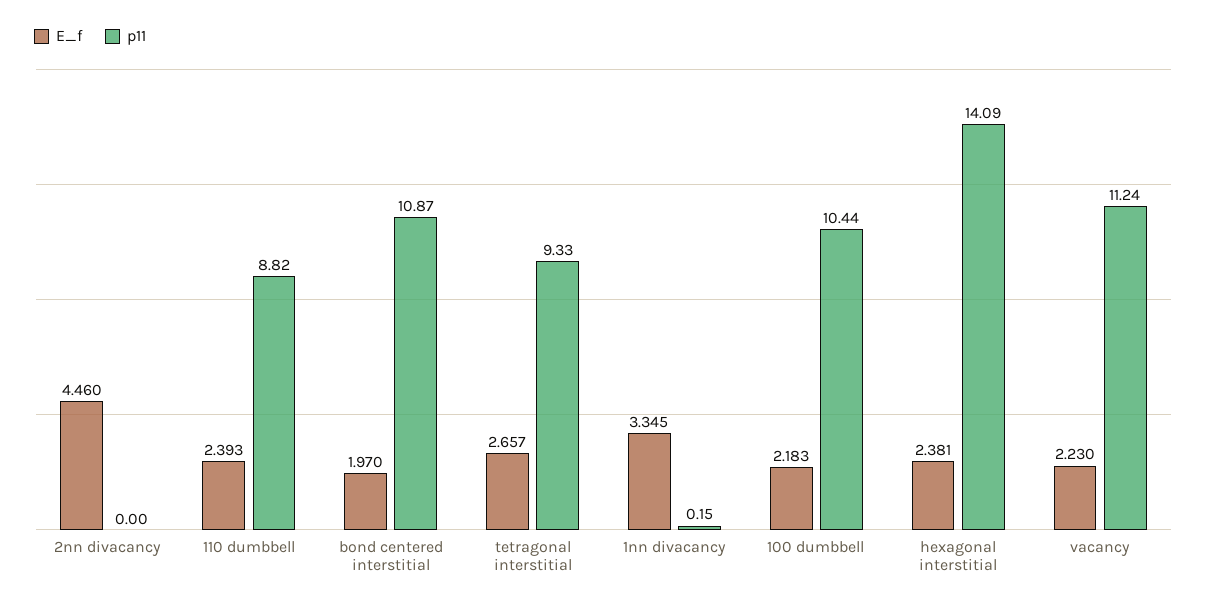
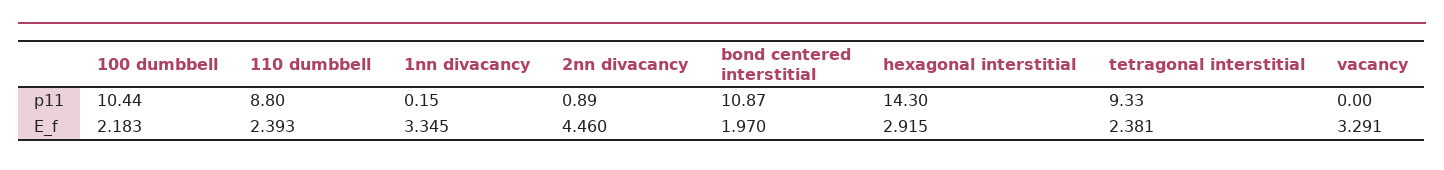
  {
    "E_f": {
      "2nn divacancy": 4.46,
      "110 dumbbell": 2.393,
      "bond centered interstitial": 1.97,
-     "tetragonal interstitial": 2.657,
+     "tetragonal interstitial": 2.381,
      "1nn divacancy": 3.345,
      "100 dumbbell": 2.183,
-     "hexagonal interstitial": 2.381,
+     "hexagonal interstitial": 2.915,
-     "vacancy": 2.23
+     "vacancy": 3.291
    },
    "p11": {
-     "2nn divacancy": 0,
+     "2nn divacancy": 0.89,
-     "110 dumbbell": 8.82,
+     "110 dumbbell": 8.8,
      "bond centered interstitial": 10.87,
      "tetragonal interstitial": 9.33,
      "1nn divacancy": 0.15,
      "100 dumbbell": 10.44,
-     "hexagonal interstitial": 14.09,
+     "hexagonal interstitial": 14.3,
-     "vacancy": 11.24
+     "vacancy": 0
    }
  }

